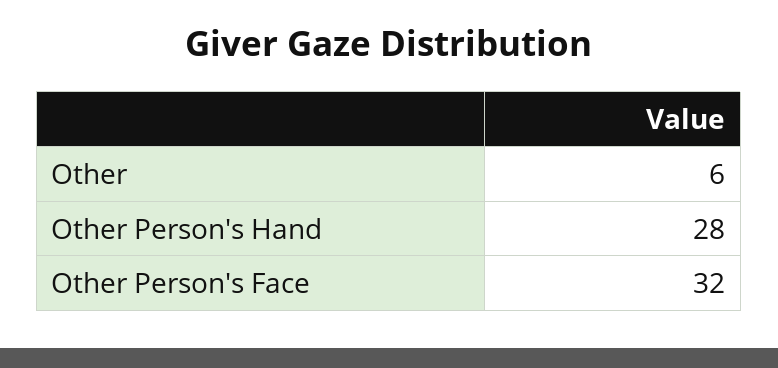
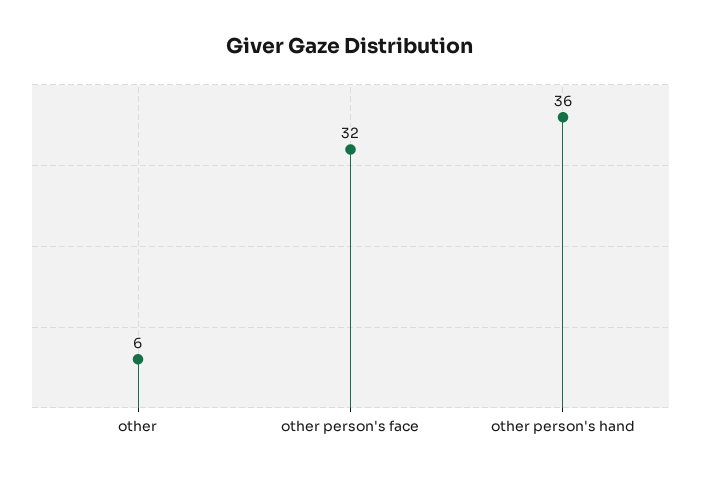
  {
    "Other": 6,
-   "Other Person's Hand": 28,
+   "Other Person's Hand": 36,
    "Other Person's Face": 32
  }

